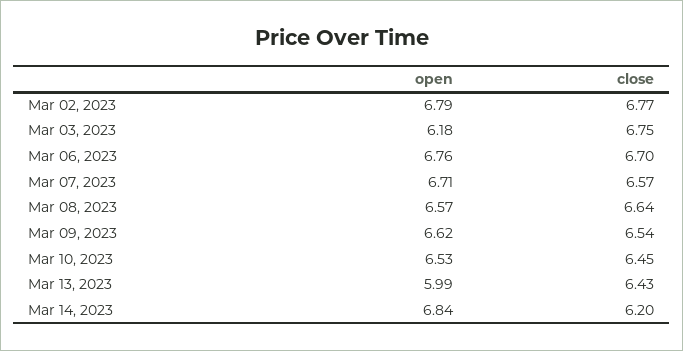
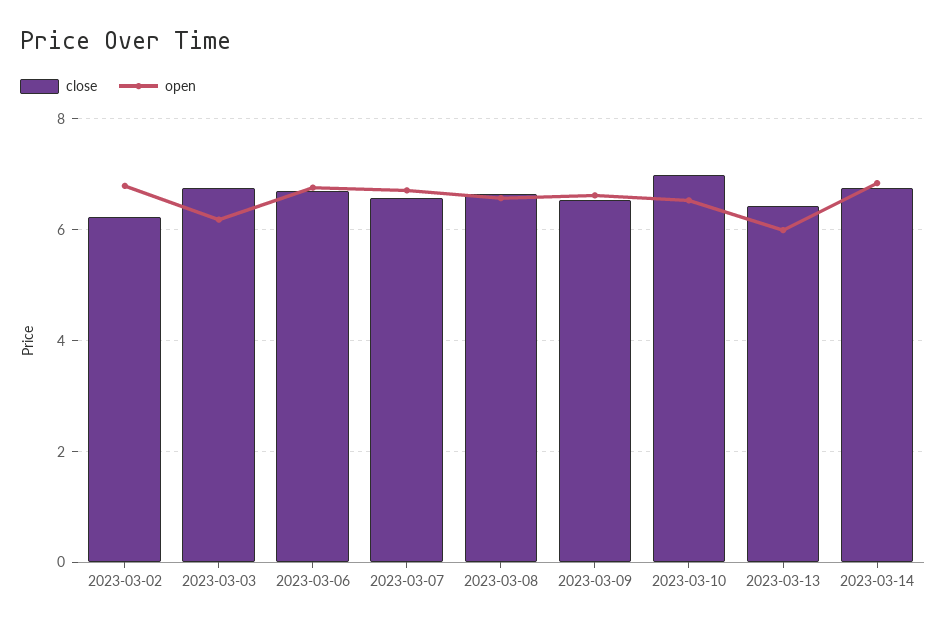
  {
    "open": {
      "Mar 02, 2023": 6.79,
      "Mar 03, 2023": 6.18,
      "Mar 06, 2023": 6.76,
      "Mar 07, 2023": 6.71,
      "Mar 08, 2023": 6.57,
      "Mar 09, 2023": 6.62,
      "Mar 10, 2023": 6.53,
      "Mar 13, 2023": 5.99,
      "Mar 14, 2023": 6.84
    },
    "close": {
-     "Mar 02, 2023": 6.77,
+     "Mar 02, 2023": 6.2,
      "Mar 03, 2023": 6.75,
      "Mar 06, 2023": 6.7,
      "Mar 07, 2023": 6.57,
      "Mar 08, 2023": 6.64,
      "Mar 09, 2023": 6.54,
-     "Mar 10, 2023": 6.45,
+     "Mar 10, 2023": 7,
      "Mar 13, 2023": 6.43,
-     "Mar 14, 2023": 6.2
+     "Mar 14, 2023": 6.8
    }
  }

